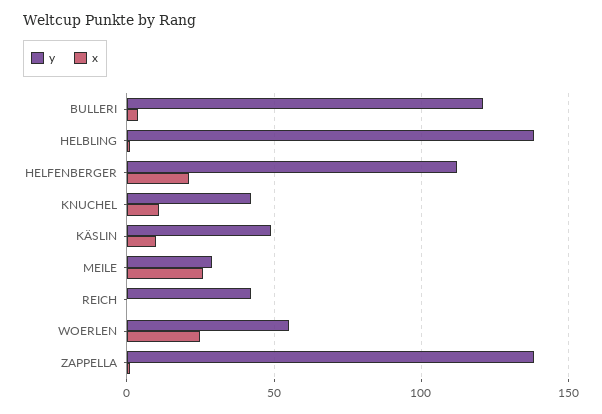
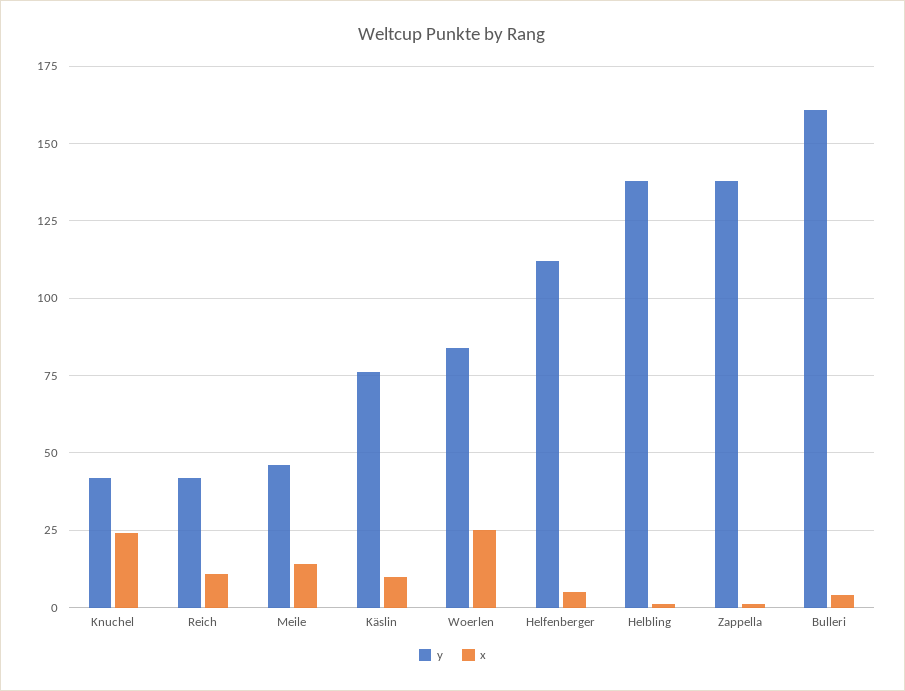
  {
    "y": {
-     "BULLERI": 120,
+     "BULLERI": 160,
      "HELBLING": 140,
      "HELFENBERGER": 110,
      "KNUCHEL": 40,
-     "KÄSLIN": 50,
+     "KÄSLIN": 75,
-     "MEILE": 30,
+     "MEILE": 45,
      "REICH": 40,
-     "WOERLEN": 55,
+     "WOERLEN": 85,
      "ZAPPELLA": 140
    },
    "x": {
      "BULLERI": 5,
      "HELBLING": 0,
-     "HELFENBERGER": 20,
+     "HELFENBERGER": 5,
-     "KNUCHEL": 10,
+     "KNUCHEL": 25,
      "KÄSLIN": 10,
-     "MEILE": 25,
+     "MEILE": 15,
-     "REICH": 0,
+     "REICH": 10,
      "WOERLEN": 25,
      "ZAPPELLA": 0
    }
  }

